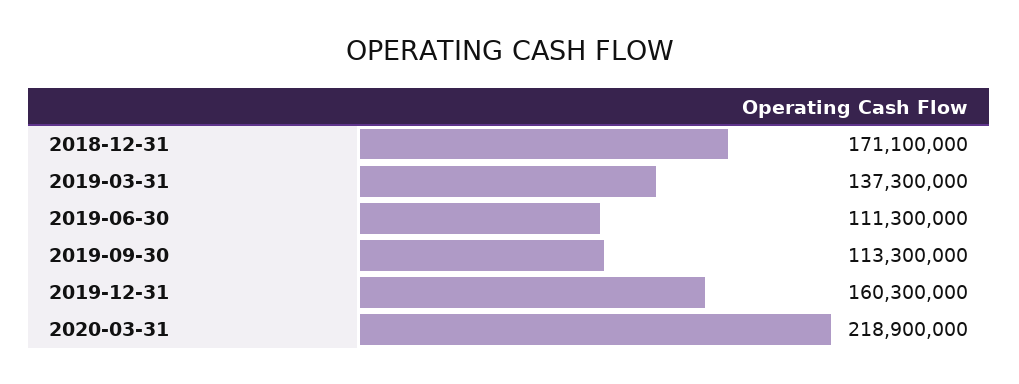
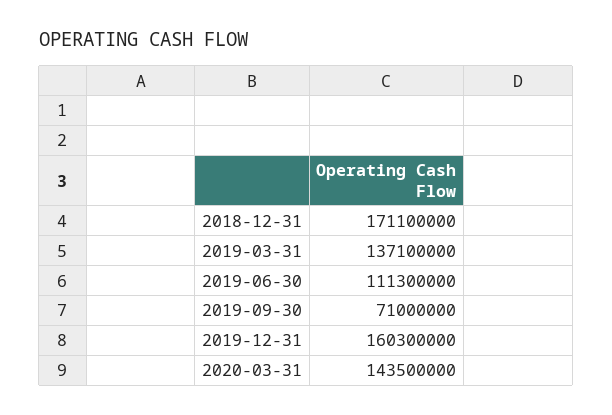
  {
    "2018-12-31": 171100000,
-   "2019-03-31": 137300000,
+   "2019-03-31": 137100000,
    "2019-06-30": 111300000,
-   "2019-09-30": 113300000,
+   "2019-09-30": 71000000,
    "2019-12-31": 160300000,
-   "2020-03-31": 218900000
+   "2020-03-31": 143500000
  }

